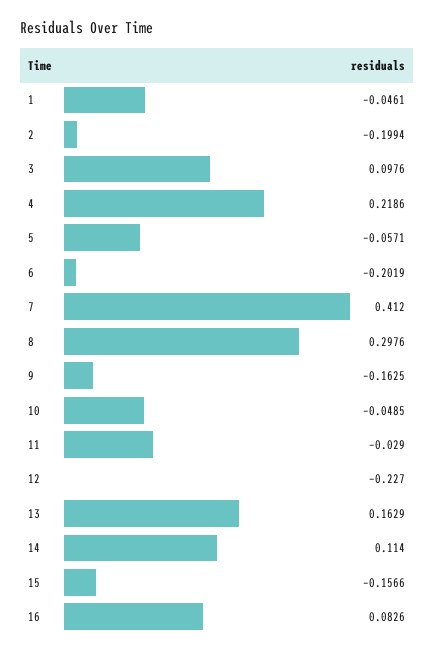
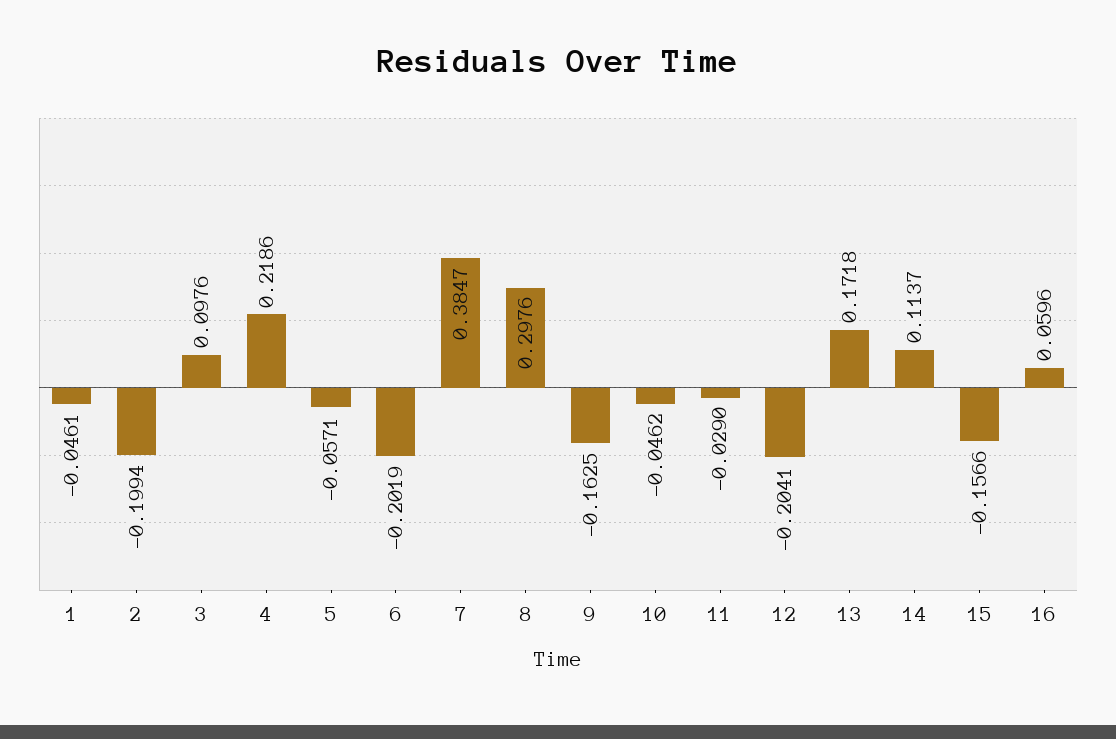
  {
    "1": -0.0461,
    "2": -0.1994,
    "3": 0.0976,
    "4": 0.2186,
    "5": -0.0571,
    "6": -0.2019,
-   "7": 0.412,
+   "7": 0.3847,
    "8": 0.2976,
    "9": -0.1625,
-   "10": -0.0485,
+   "10": -0.0462,
    "11": -0.029,
-   "12": -0.227,
+   "12": -0.2041,
-   "13": 0.1629,
+   "13": 0.1718,
-   "14": 0.114,
+   "14": 0.1137,
    "15": -0.1566,
-   "16": 0.0826
+   "16": 0.0596
  }

